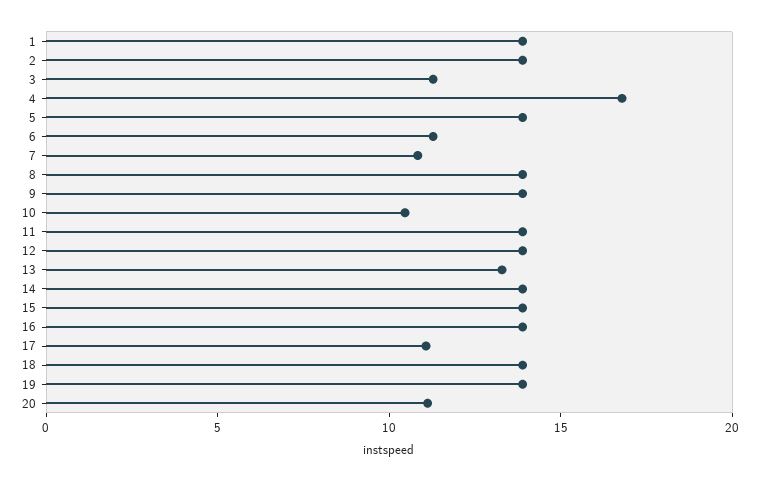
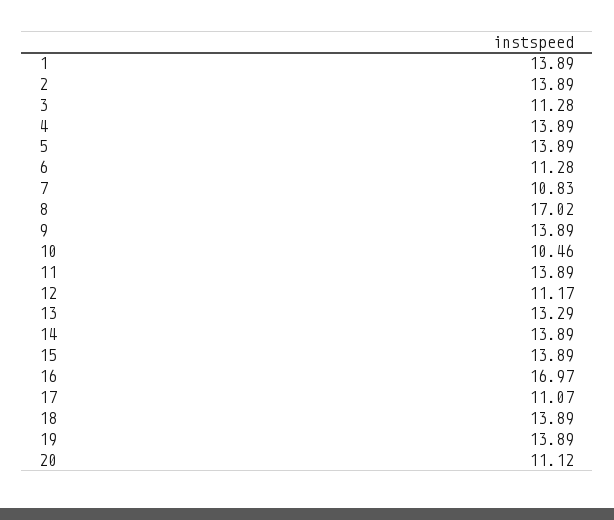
  {
    "1": 13.89,
    "2": 13.89,
    "3": 11.28,
-   "4": 17,
+   "4": 13.89,
    "5": 13.89,
    "6": 11.28,
    "7": 10.83,
-   "8": 14,
+   "8": 17.02,
    "9": 13.89,
    "10": 10.46,
    "11": 13.89,
-   "12": 14,
+   "12": 11.17,
    "13": 13.29,
    "14": 13.89,
    "15": 13.89,
-   "16": 14,
+   "16": 16.97,
    "17": 11.07,
    "18": 13.89,
    "19": 13.89,
    "20": 11.12
  }

